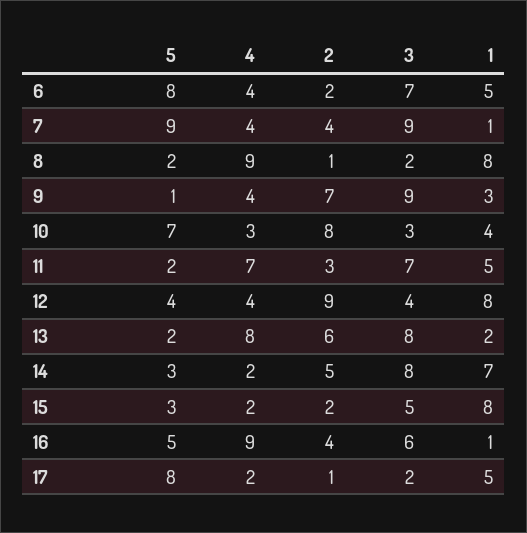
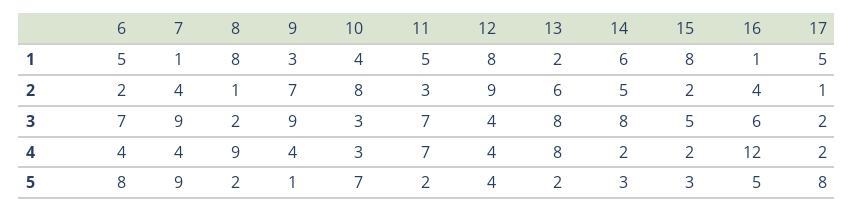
  {
    "5": {
      "6": 8,
      "7": 9,
      "8": 2,
      "9": 1,
      "10": 7,
      "11": 2,
      "12": 4,
      "13": 2,
      "14": 3,
      "15": 3,
      "16": 5,
      "17": 8
    },
    "4": {
      "6": 4,
      "7": 4,
      "8": 9,
      "9": 4,
      "10": 3,
      "11": 7,
      "12": 4,
      "13": 8,
      "14": 2,
      "15": 2,
-     "16": 9,
+     "16": 12,
      "17": 2
    },
    "2": {
      "6": 2,
      "7": 4,
      "8": 1,
      "9": 7,
      "10": 8,
      "11": 3,
      "12": 9,
      "13": 6,
      "14": 5,
      "15": 2,
      "16": 4,
      "17": 1
    },
    "3": {
      "6": 7,
      "7": 9,
      "8": 2,
      "9": 9,
      "10": 3,
      "11": 7,
      "12": 4,
      "13": 8,
      "14": 8,
      "15": 5,
      "16": 6,
      "17": 2
    },
    "1": {
      "6": 5,
      "7": 1,
      "8": 8,
      "9": 3,
      "10": 4,
      "11": 5,
      "12": 8,
      "13": 2,
-     "14": 7,
+     "14": 6,
      "15": 8,
      "16": 1,
      "17": 5
    }
  }

